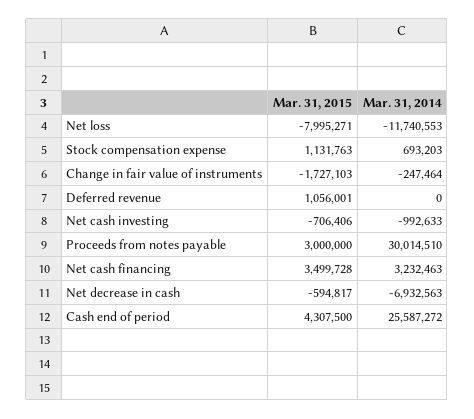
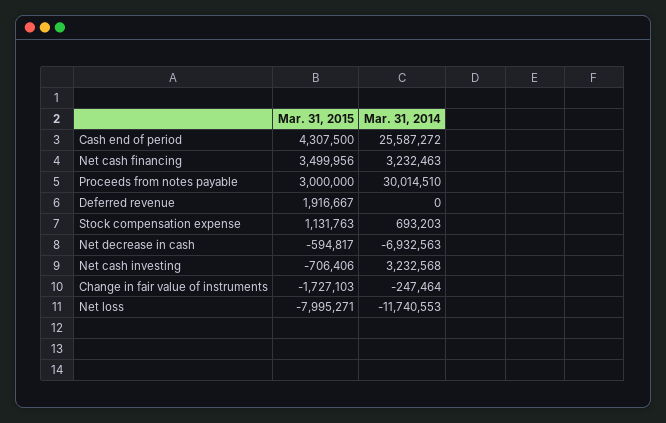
  {
    "Mar. 31, 2015": {
      "Net loss": -7995271,
      "Stock compensation expense": 1131763,
      "Change in fair value of instruments": -1727103,
-     "Deferred revenue": 1056001,
+     "Deferred revenue": 1916667,
      "Net cash investing": -706406,
      "Proceeds from notes payable": 3000000,
-     "Net cash financing": 3499728,
+     "Net cash financing": 3499956,
      "Net decrease in cash": -594817,
      "Cash end of period": 4307500
    },
    "Mar. 31, 2014": {
      "Net loss": -11740553,
      "Stock compensation expense": 693203,
      "Change in fair value of instruments": -247464,
      "Deferred revenue": 0,
-     "Net cash investing": -992633,
+     "Net cash investing": 3232568,
      "Proceeds from notes payable": 30014510,
      "Net cash financing": 3232463,
      "Net decrease in cash": -6932563,
      "Cash end of period": 25587272
    }
  }

